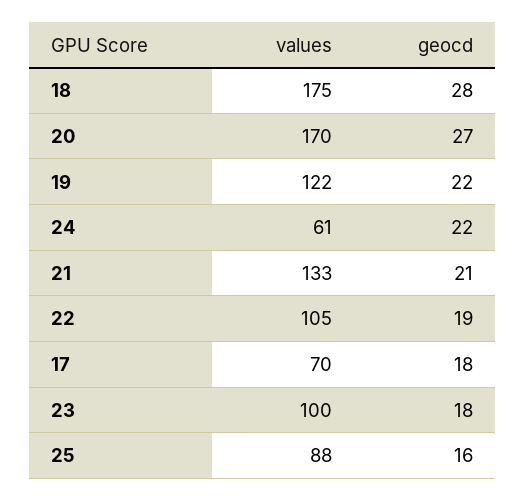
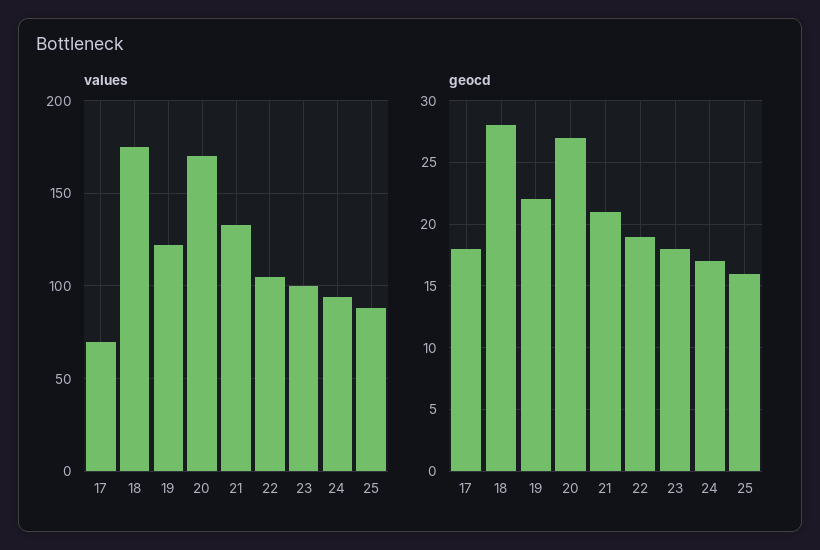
  {
    "values": {
      "18": 175,
      "20": 170,
      "19": 122,
-     "24": 61,
+     "24": 95,
      "21": 133,
      "22": 105,
      "17": 70,
      "23": 100,
      "25": 88
    },
    "geocd": {
      "18": 28,
      "20": 27,
      "19": 22,
-     "24": 22,
+     "24": 17,
      "21": 21,
      "22": 19,
      "17": 18,
      "23": 18,
      "25": 16
    }
  }

